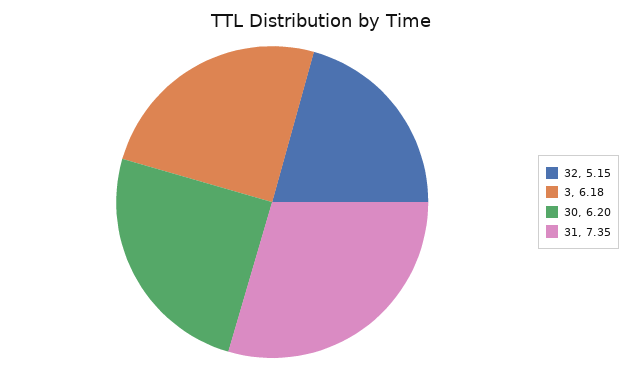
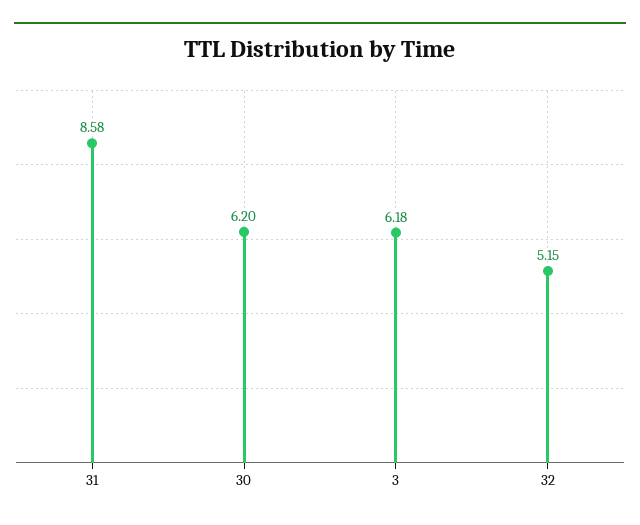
  {
    "32": 5.15,
    "3": 6.18,
    "30": 6.2,
-   "31": 7.35
+   "31": 8.58
  }

